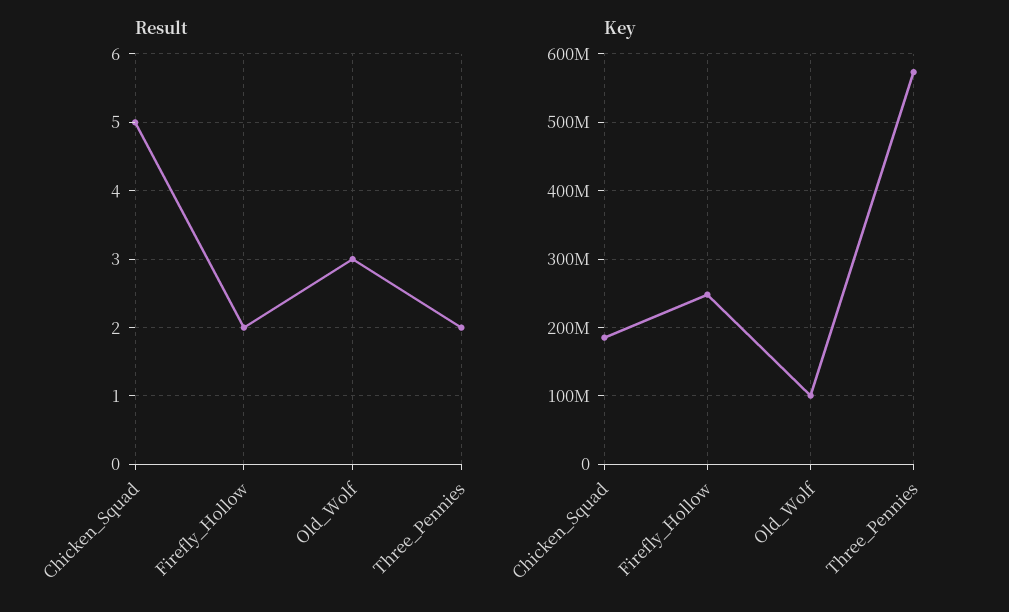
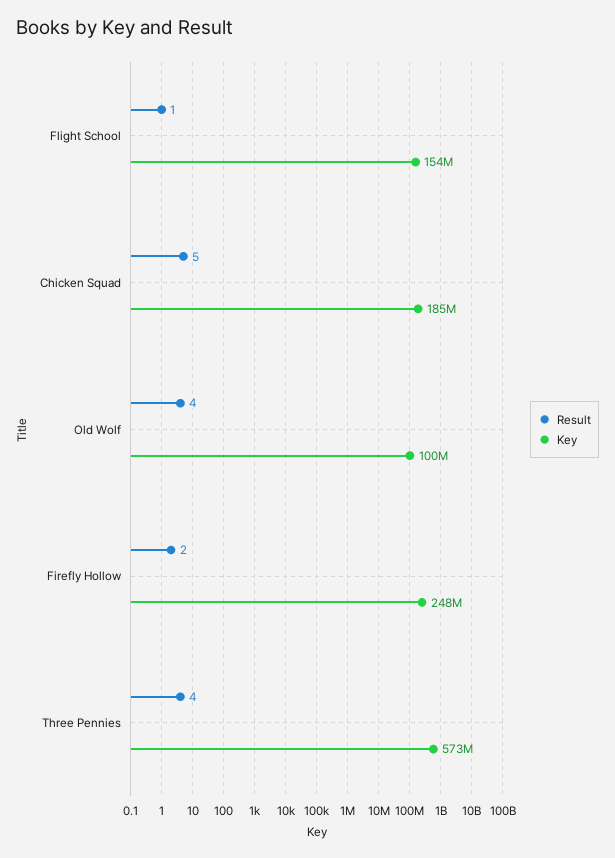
  {
    "Result": {
      "Chicken_Squad": 5,
      "Firefly_Hollow": 2,
-     "Old_Wolf": 3,
+     "Old_Wolf": 4,
-     "Three_Pennies": 2
+     "Three_Pennies": 4,
+     "Flight School": 1
    },
    "Key": {
      "Chicken_Squad": 185000000,
      "Firefly_Hollow": 248000000,
      "Old_Wolf": 100000000,
-     "Three_Pennies": 573000000
+     "Three_Pennies": 573000000,
+     "Flight School": 154000000
    }
  }

